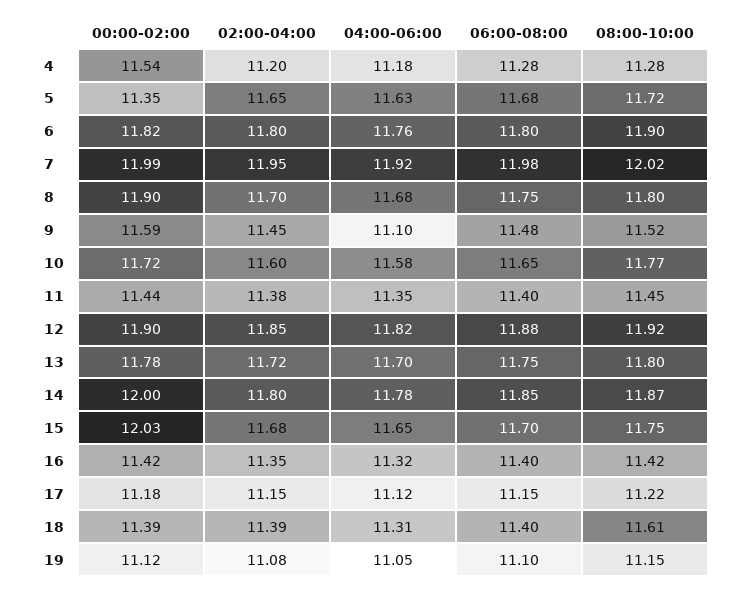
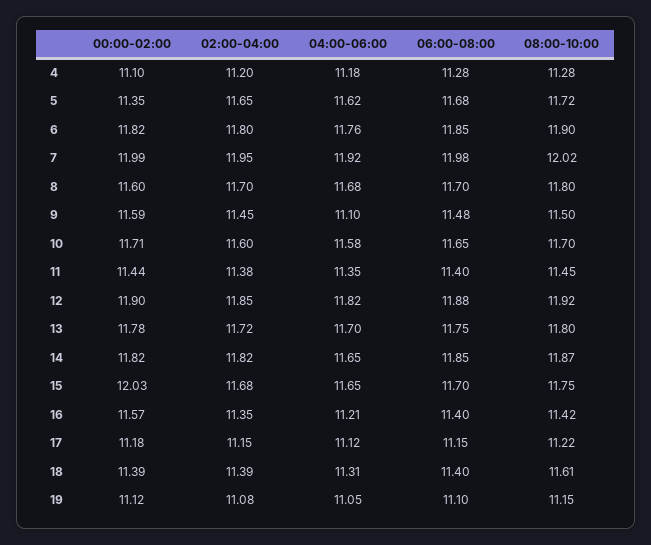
  {
    "00:00-02:00": {
-     "4": 11.54,
+     "4": 11.1,
      "5": 11.35,
      "6": 11.82,
      "7": 11.99,
-     "8": 11.9,
+     "8": 11.6,
      "9": 11.59,
-     "10": 11.72,
+     "10": 11.71,
      "11": 11.44,
      "12": 11.9,
      "13": 11.78,
-     "14": 12,
+     "14": 11.82,
      "15": 12.03,
-     "16": 11.42,
+     "16": 11.57,
      "17": 11.18,
      "18": 11.39,
      "19": 11.12
    },
    "02:00-04:00": {
      "4": 11.2,
      "5": 11.65,
      "6": 11.8,
      "7": 11.95,
      "8": 11.7,
      "9": 11.45,
      "10": 11.6,
      "11": 11.38,
      "12": 11.85,
      "13": 11.72,
-     "14": 11.8,
+     "14": 11.82,
      "15": 11.68,
      "16": 11.35,
      "17": 11.15,
      "18": 11.39,
      "19": 11.08
    },
    "04:00-06:00": {
      "4": 11.18,
-     "5": 11.63,
+     "5": 11.62,
      "6": 11.76,
      "7": 11.92,
      "8": 11.68,
      "9": 11.1,
      "10": 11.58,
      "11": 11.35,
      "12": 11.82,
      "13": 11.7,
-     "14": 11.78,
+     "14": 11.65,
      "15": 11.65,
-     "16": 11.32,
+     "16": 11.21,
      "17": 11.12,
      "18": 11.31,
      "19": 11.05
    },
    "06:00-08:00": {
      "4": 11.28,
      "5": 11.68,
-     "6": 11.8,
+     "6": 11.85,
      "7": 11.98,
-     "8": 11.75,
+     "8": 11.7,
      "9": 11.48,
      "10": 11.65,
      "11": 11.4,
      "12": 11.88,
      "13": 11.75,
      "14": 11.85,
      "15": 11.7,
      "16": 11.4,
      "17": 11.15,
      "18": 11.4,
      "19": 11.1
    },
    "08:00-10:00": {
      "4": 11.28,
      "5": 11.72,
      "6": 11.9,
      "7": 12.02,
      "8": 11.8,
-     "9": 11.52,
+     "9": 11.5,
-     "10": 11.77,
+     "10": 11.7,
      "11": 11.45,
      "12": 11.92,
      "13": 11.8,
      "14": 11.87,
      "15": 11.75,
      "16": 11.42,
      "17": 11.22,
      "18": 11.61,
      "19": 11.15
    }
  }

